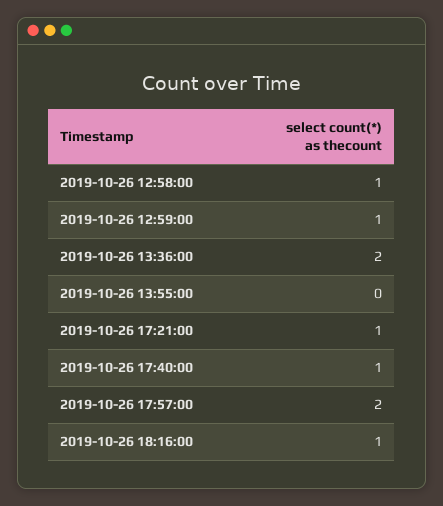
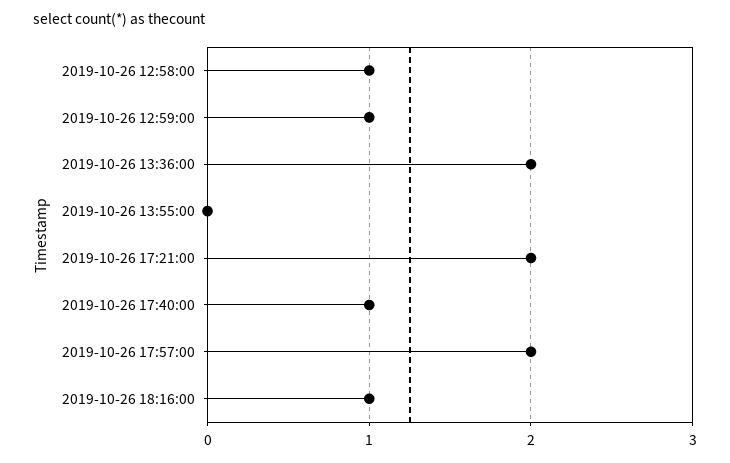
  {
    "2019-10-26 12:58:00": 1,
    "2019-10-26 12:59:00": 1,
    "2019-10-26 13:36:00": 2,
    "2019-10-26 13:55:00": 0,
-   "2019-10-26 17:21:00": 1,
+   "2019-10-26 17:21:00": 2,
    "2019-10-26 17:40:00": 1,
    "2019-10-26 17:57:00": 2,
    "2019-10-26 18:16:00": 1
  }

